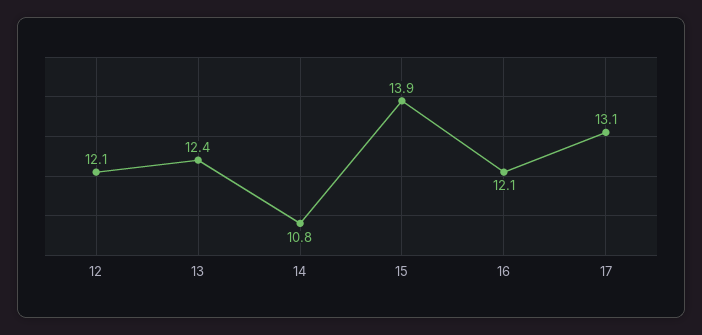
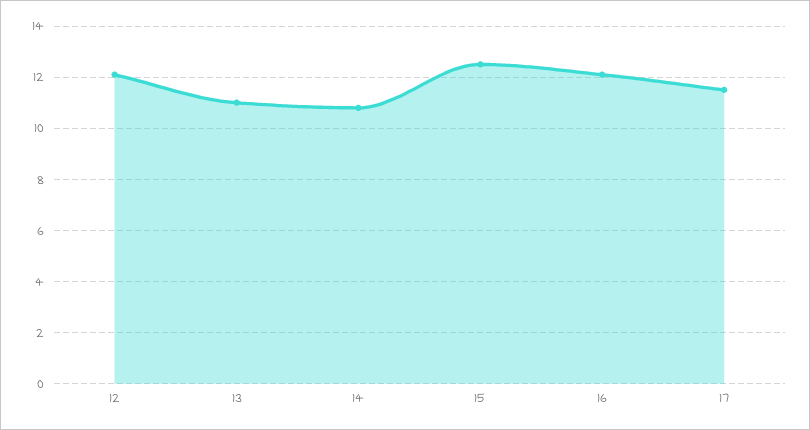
  {
    "12": 12.1,
-   "13": 12.4,
+   "13": 11,
    "14": 10.8,
-   "15": 13.9,
+   "15": 12.5,
    "16": 12.1,
-   "17": 13.1
+   "17": 11.5
  }

